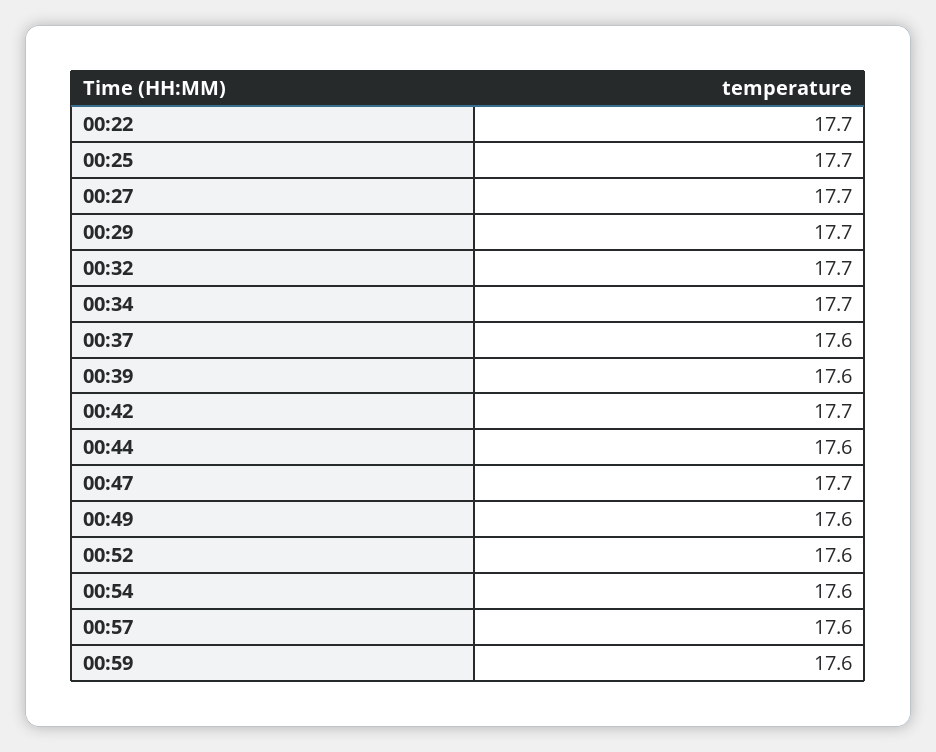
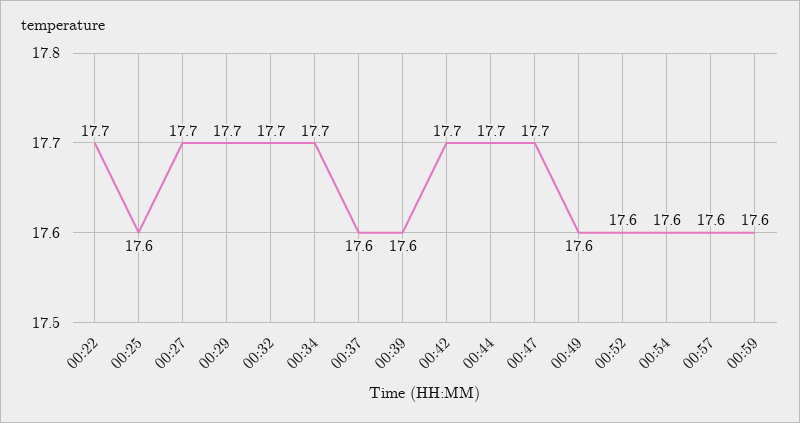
  {
    "00:22": 17.7,
-   "00:25": 17.7,
+   "00:25": 17.6,
    "00:27": 17.7,
    "00:29": 17.7,
    "00:32": 17.7,
    "00:34": 17.7,
    "00:37": 17.6,
    "00:39": 17.6,
    "00:42": 17.7,
-   "00:44": 17.6,
+   "00:44": 17.7,
    "00:47": 17.7,
    "00:49": 17.6,
    "00:52": 17.6,
    "00:54": 17.6,
    "00:57": 17.6,
    "00:59": 17.6
  }

